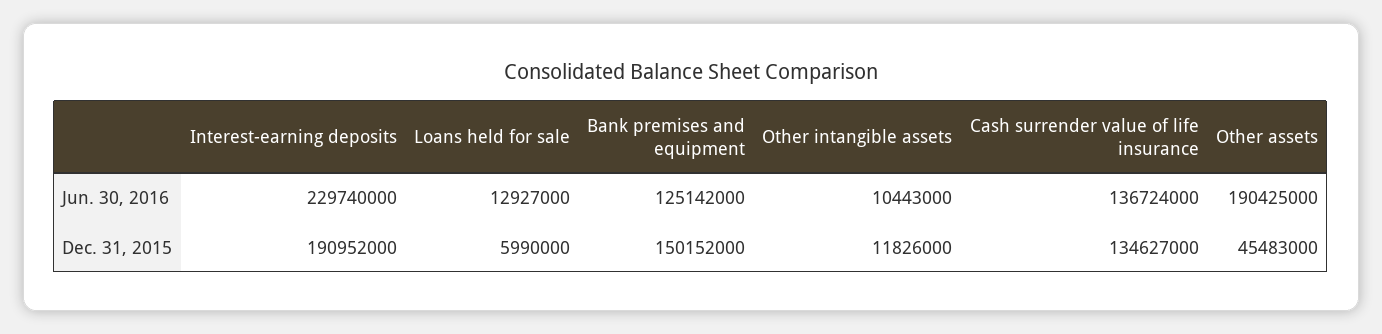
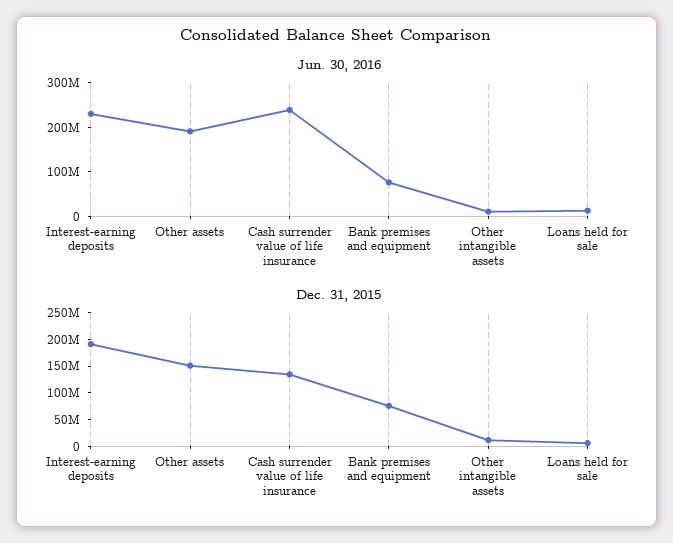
  {
    "Jun. 30, 2016": {
      "Interest-earning deposits": 229740000,
      "Loans held for sale": 12927000,
-     "Bank premises and equipment": 125142000,
+     "Bank premises and equipment": 80000000,
      "Other intangible assets": 10443000,
-     "Cash surrender value of life insurance": 136724000,
+     "Cash surrender value of life insurance": 240000000,
      "Other assets": 190425000
    },
    "Dec. 31, 2015": {
      "Interest-earning deposits": 190952000,
      "Loans held for sale": 5990000,
-     "Bank premises and equipment": 150152000,
+     "Bank premises and equipment": 75000000,
      "Other intangible assets": 11826000,
      "Cash surrender value of life insurance": 134627000,
-     "Other assets": 45483000
+     "Other assets": 150000000
    }
  }

